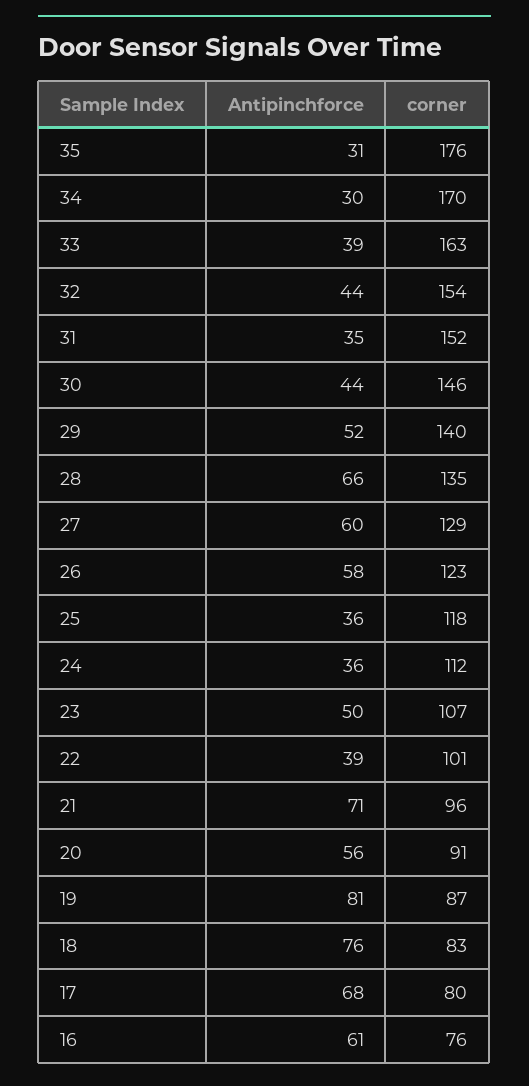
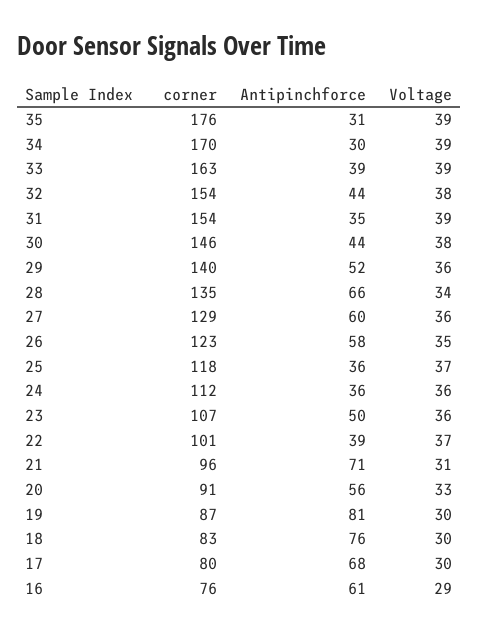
  {
    "Antipinchforce": {
      "35": 31,
      "34": 30,
      "33": 39,
      "32": 44,
      "31": 35,
      "30": 44,
      "29": 52,
      "28": 66,
      "27": 60,
      "26": 58,
      "25": 36,
      "24": 36,
      "23": 50,
      "22": 39,
      "21": 71,
      "20": 56,
      "19": 81,
      "18": 76,
      "17": 68,
      "16": 61
    },
    "corner": {
      "35": 176,
      "34": 170,
      "33": 163,
      "32": 154,
-     "31": 152,
+     "31": 154,
      "30": 146,
      "29": 140,
      "28": 135,
      "27": 129,
      "26": 123,
      "25": 118,
      "24": 112,
      "23": 107,
      "22": 101,
      "21": 96,
      "20": 91,
      "19": 87,
      "18": 83,
      "17": 80,
      "16": 76
-   }
+   },
+   "Voltage": {
+     "35": 39,
+     "34": 39,
+     "33": 39,
+     "32": 38,
+     "31": 39,
+     "30": 38,
+     "29": 36,
+     "28": 34,
+     "27": 36,
+     "26": 35,
+     "25": 37,
+     "24": 36,
+     "23": 36,
+     "22": 37,
+     "21": 31,
+     "20": 33,
+     "19": 30,
+     "18": 30,
+     "17": 30,
+     "16": 29
+   }
  }

